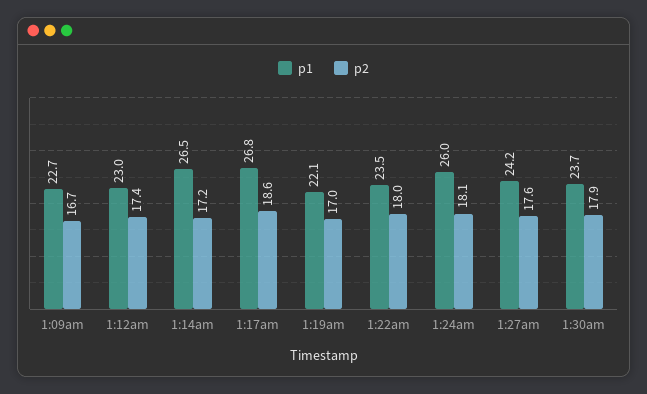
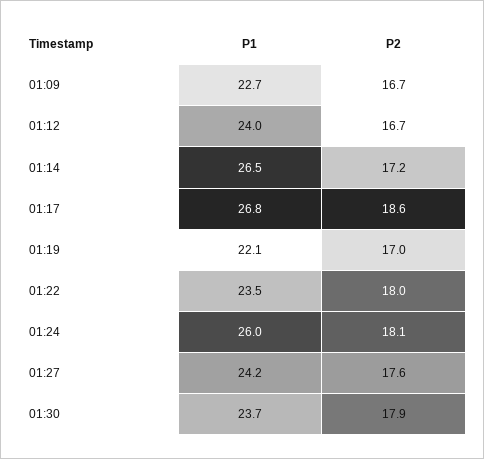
  {
    "p1": {
      "1:09am": 22.7,
-     "1:12am": 23,
+     "1:12am": 24,
      "1:14am": 26.5,
      "1:17am": 26.8,
      "1:19am": 22.1,
      "1:22am": 23.5,
      "1:24am": 26,
      "1:27am": 24.2,
      "1:30am": 23.7
    },
    "p2": {
      "1:09am": 16.7,
-     "1:12am": 17.4,
+     "1:12am": 16.7,
      "1:14am": 17.2,
      "1:17am": 18.6,
      "1:19am": 17,
      "1:22am": 18,
      "1:24am": 18.1,
      "1:27am": 17.6,
      "1:30am": 17.9
    }
  }

